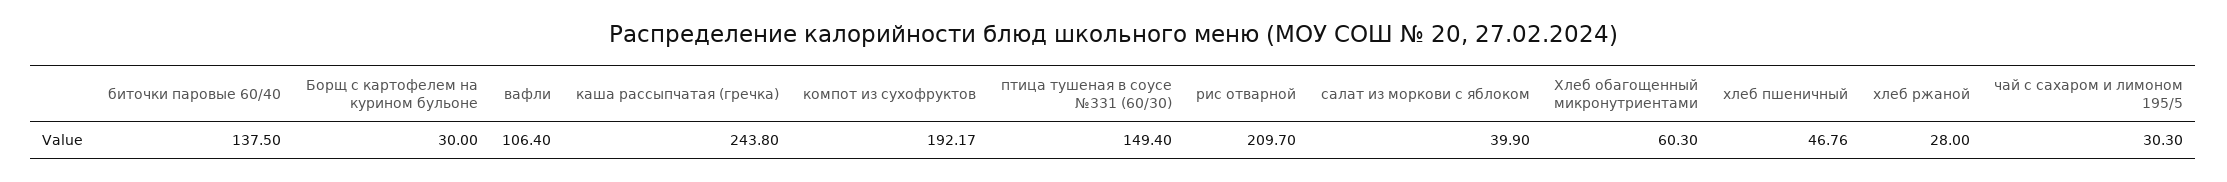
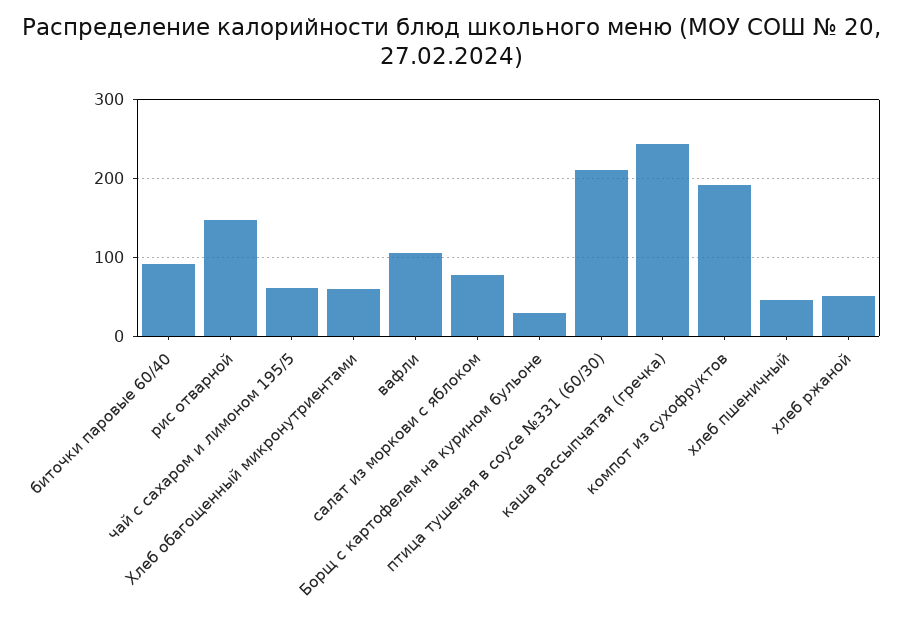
  {
-   "биточки паровые 60/40": 137.5,
+   "биточки паровые 60/40": 90,
    "Борщ с картофелем на курином бульоне": 30,
    "вафли": 106.4,
    "каша рассыпчатая (гречка)": 243.8,
    "компот из сухофруктов": 192.17,
-   "птица тушеная в соусе №331 (60/30)": 149.4,
+   "птица тушеная в соусе №331 (60/30)": 210,
-   "рис отварной": 209.7,
+   "рис отварной": 150,
-   "салат из моркови с яблоком": 39.9,
+   "салат из моркови с яблоком": 80,
    "Хлеб обагощенный микронутриентами": 60.3,
    "хлеб пшеничный": 46.76,
-   "хлеб ржаной": 28,
+   "хлеб ржаной": 50,
-   "чай с сахаром и лимоном 195/5": 30.3
+   "чай с сахаром и лимоном 195/5": 60
  }

